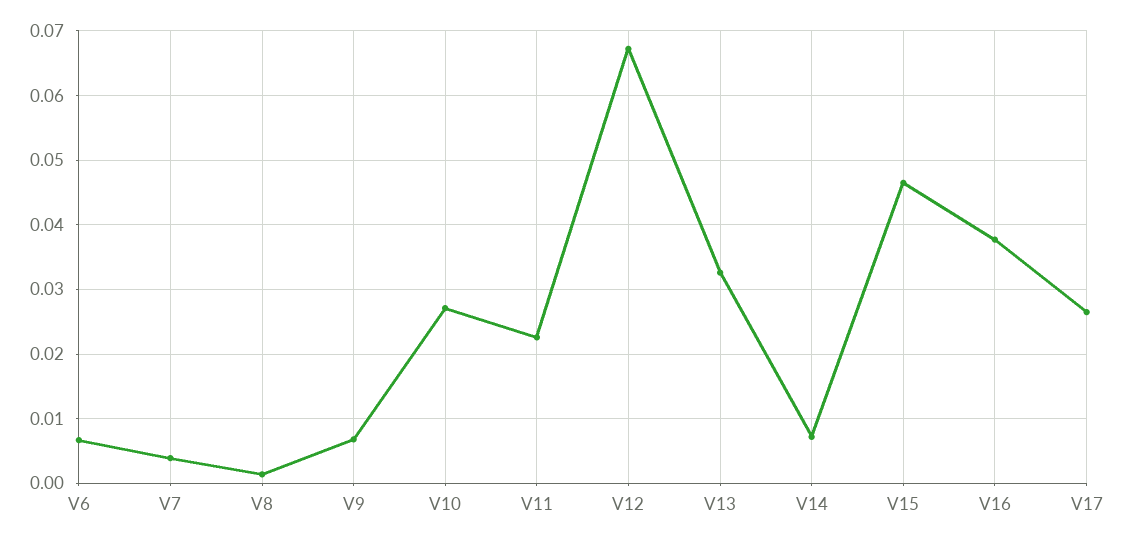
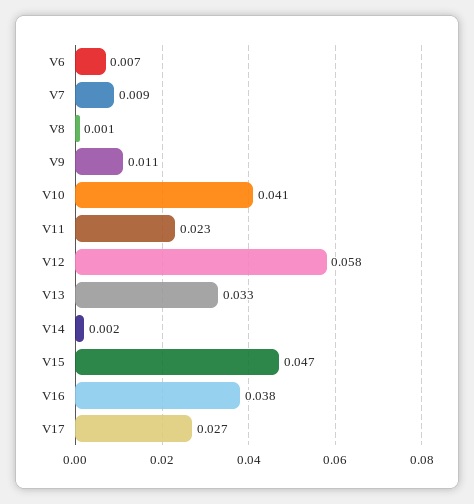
  {
    "V6": 0.007,
-   "V7": 0.004,
+   "V7": 0.009,
    "V8": 0.001,
-   "V9": 0.007,
+   "V9": 0.011,
-   "V10": 0.027,
+   "V10": 0.041,
    "V11": 0.023,
-   "V12": 0.067,
+   "V12": 0.058,
    "V13": 0.033,
-   "V14": 0.007,
+   "V14": 0.002,
    "V15": 0.047,
    "V16": 0.038,
    "V17": 0.027
  }

